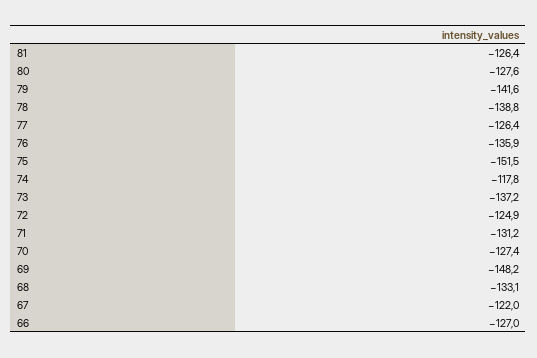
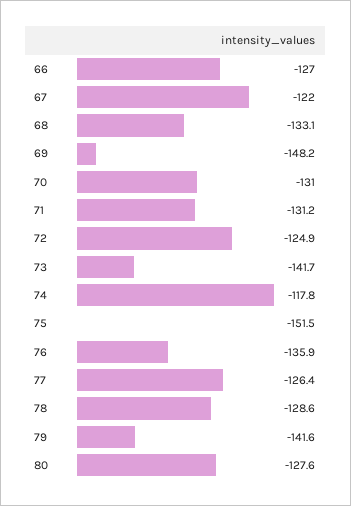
  {
-   "81": -126.4,
    "80": -127.6,
    "79": -141.6,
-   "78": -138.8,
+   "78": -128.6,
    "77": -126.4,
    "76": -135.9,
    "75": -151.5,
    "74": -117.8,
-   "73": -137.2,
+   "73": -141.7,
    "72": -124.9,
    "71": -131.2,
-   "70": -127.4,
+   "70": -131,
    "69": -148.2,
    "68": -133.1,
    "67": -122,
    "66": -127
  }

